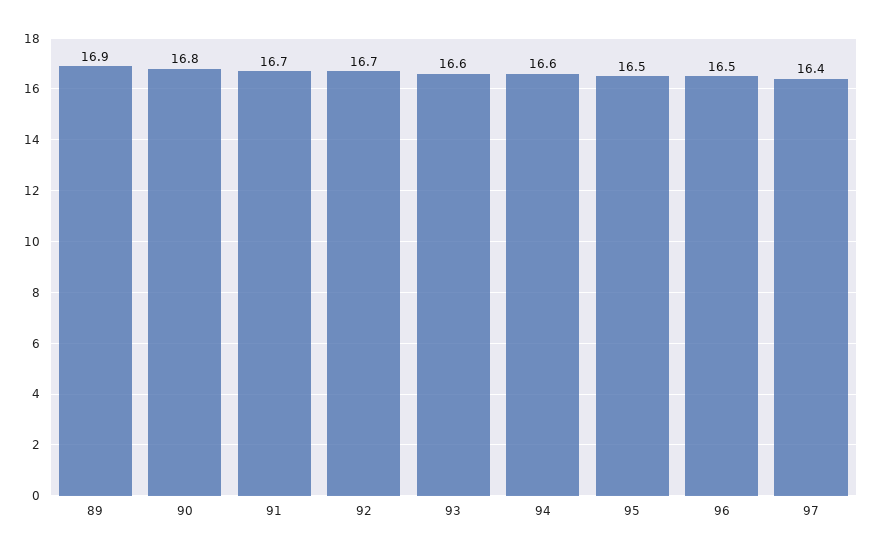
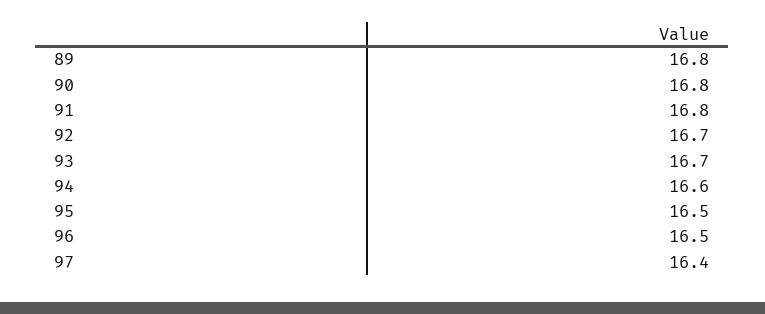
  {
-   "89": 16.9,
+   "89": 16.8,
    "90": 16.8,
-   "91": 16.7,
+   "91": 16.8,
    "92": 16.7,
-   "93": 16.6,
+   "93": 16.7,
    "94": 16.6,
    "95": 16.5,
    "96": 16.5,
    "97": 16.4
  }

